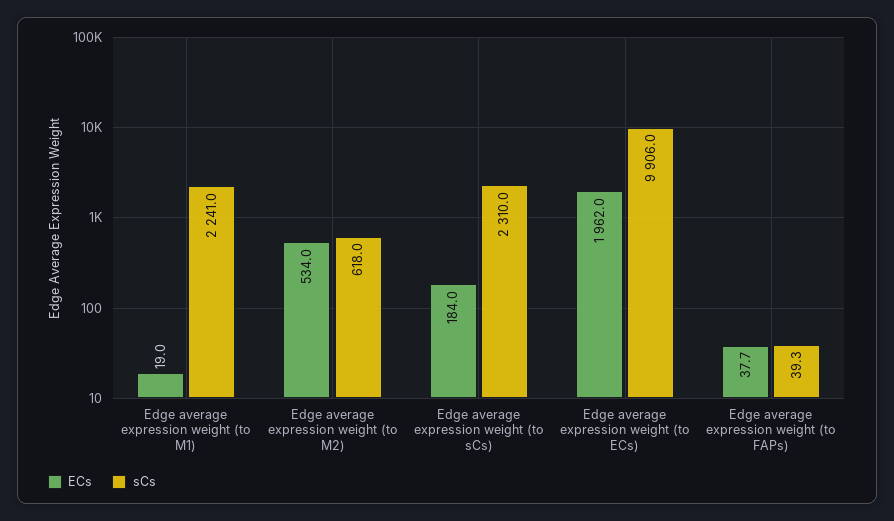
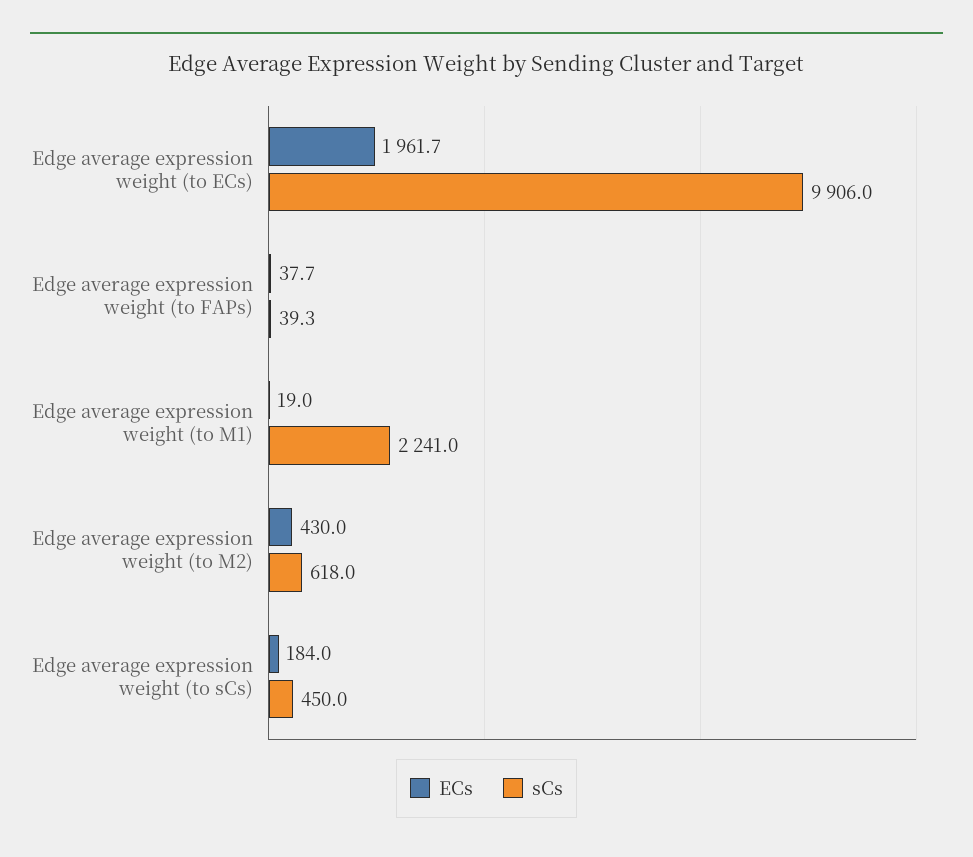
  {
    "ECs": {
      "Edge average expression weight (to M1)": 19,
-     "Edge average expression weight (to M2)": 534,
+     "Edge average expression weight (to M2)": 430,
      "Edge average expression weight (to sCs)": 184,
-     "Edge average expression weight (to ECs)": 1962,
+     "Edge average expression weight (to ECs)": 1961.7,
      "Edge average expression weight (to FAPs)": 37.7
    },
    "sCs": {
      "Edge average expression weight (to M1)": 2241,
      "Edge average expression weight (to M2)": 618,
-     "Edge average expression weight (to sCs)": 2310,
+     "Edge average expression weight (to sCs)": 450,
      "Edge average expression weight (to ECs)": 9906,
      "Edge average expression weight (to FAPs)": 39.3
    }
  }

